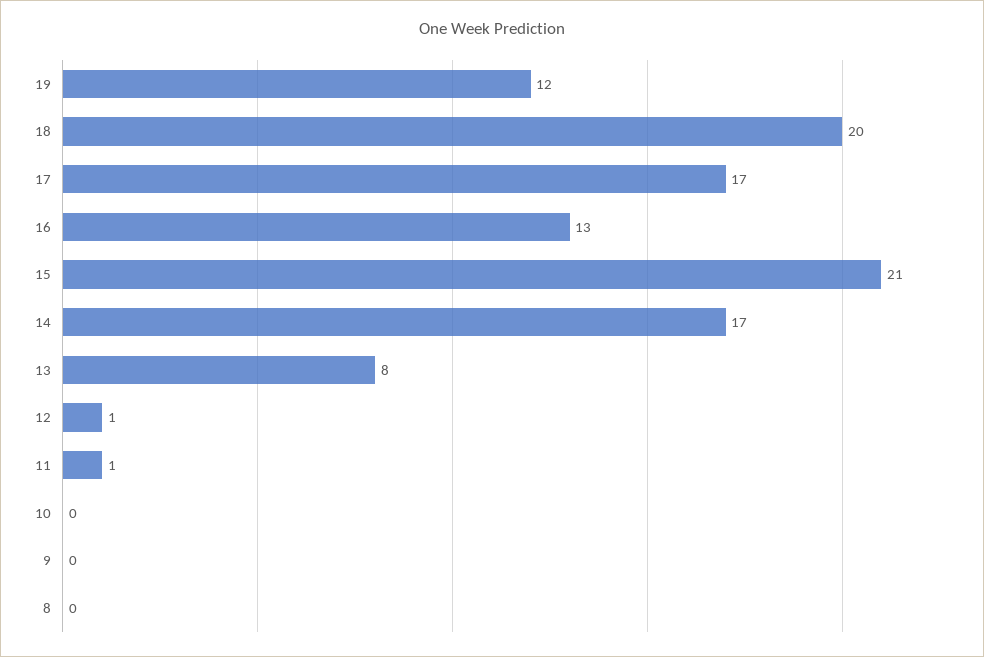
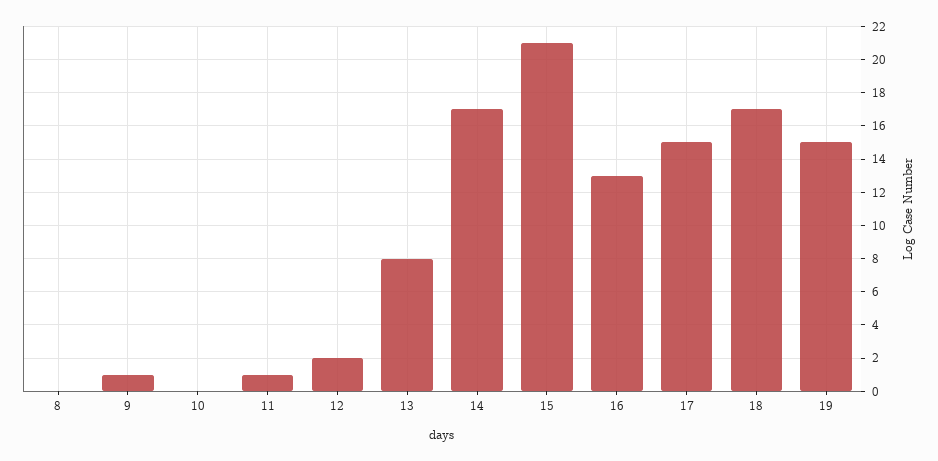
  {
-   "19": 12,
+   "19": 15,
-   "18": 20,
+   "18": 17,
-   "17": 17,
+   "17": 15,
    "16": 13,
    "15": 21,
    "14": 17,
    "13": 8,
-   "12": 1,
+   "12": 2,
    "11": 1,
    "10": 0,
-   "9": 0,
+   "9": 1,
    "8": 0
  }

